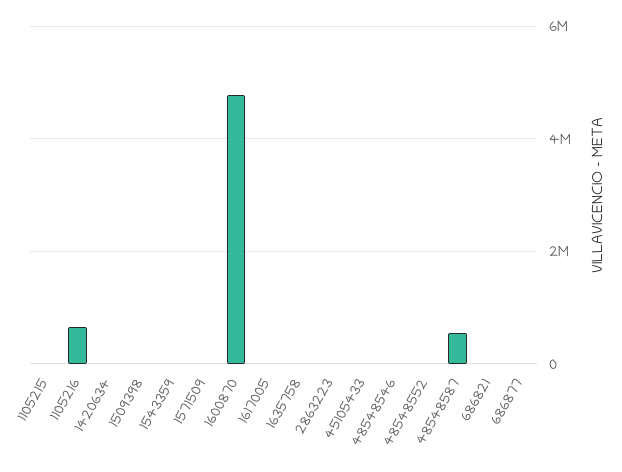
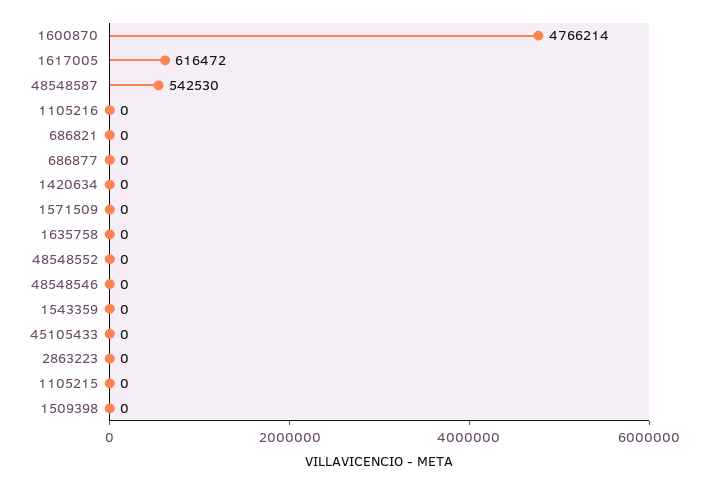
  {
    "1105215": 0,
-   "1105216": 600000,
+   "1105216": 0,
    "1420634": 0,
    "1509398": 0,
    "1543359": 0,
    "1571509": 0,
    "1600870": 4766214,
-   "1617005": 0,
+   "1617005": 616472,
    "1635758": 0,
    "2863223": 0,
    "45105433": 0,
    "48548546": 0,
    "48548552": 0,
    "48548587": 542530,
    "686821": 0,
    "686877": 0
  }

